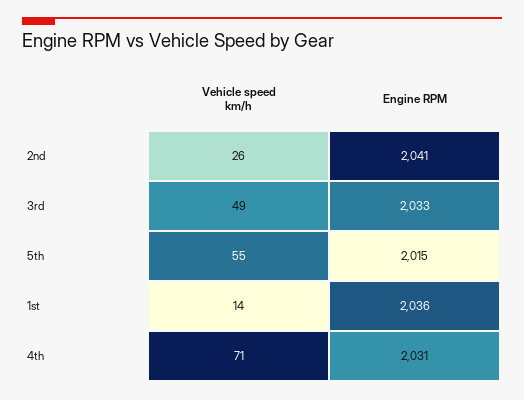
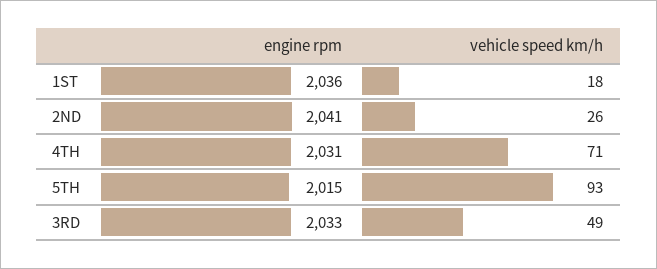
  {
    "Vehicle speed km/h": {
      "2nd": 26,
      "3rd": 49,
-     "5th": 55,
+     "5th": 93,
-     "1st": 14,
+     "1st": 18,
      "4th": 71
    },
    "Engine RPM": {
      "2nd": 2041,
      "3rd": 2033,
      "5th": 2015,
      "1st": 2036,
      "4th": 2031
    }
  }

